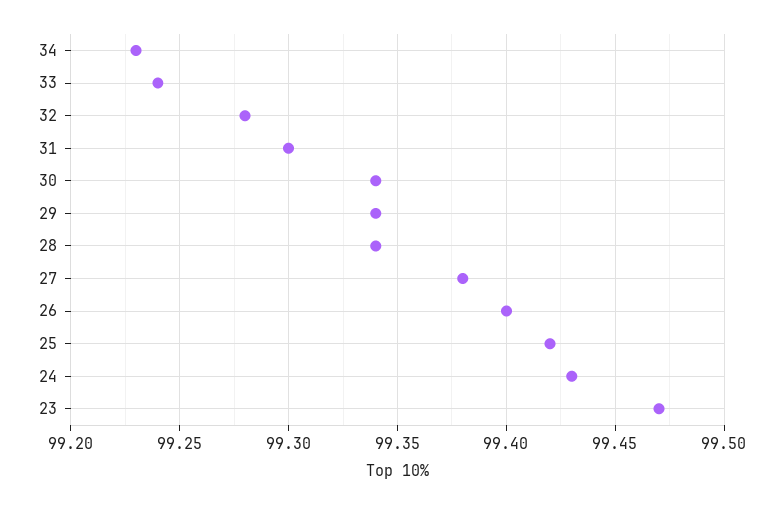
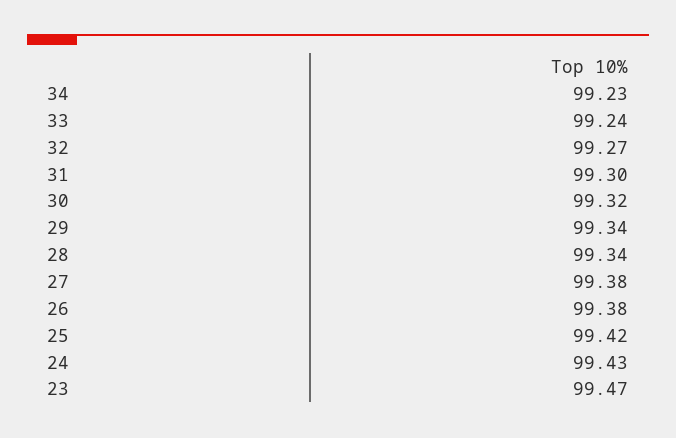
  {
    "34": 99.23,
    "33": 99.24,
-   "32": 99.28,
+   "32": 99.27,
    "31": 99.3,
-   "30": 99.34,
+   "30": 99.32,
    "29": 99.34,
    "28": 99.34,
    "27": 99.38,
-   "26": 99.4,
+   "26": 99.38,
    "25": 99.42,
    "24": 99.43,
    "23": 99.47
  }

